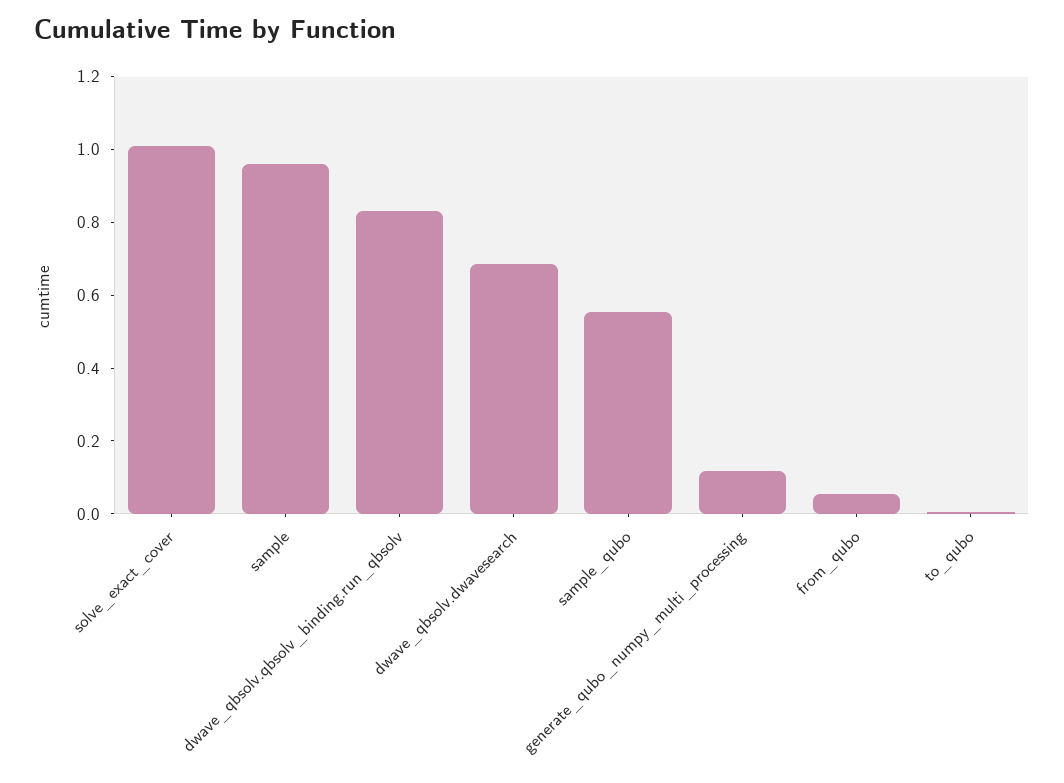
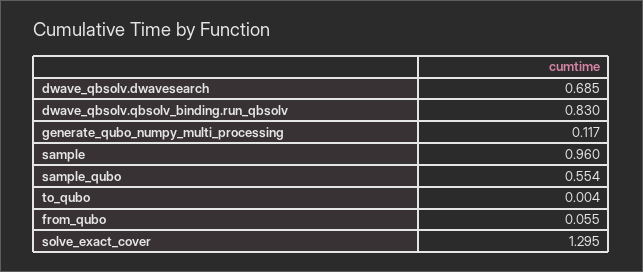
  {
-   "solve_exact_cover": 1,
+   "solve_exact_cover": 1.295,
    "sample": 0.96,
    "dwave_qbsolv.qbsolv_binding.run_qbsolv": 0.83,
    "dwave_qbsolv.dwavesearch": 0.685,
    "sample_qubo": 0.554,
    "generate_qubo_numpy_multi_processing": 0.117,
    "from_qubo": 0.055,
    "to_qubo": 0.004
  }

